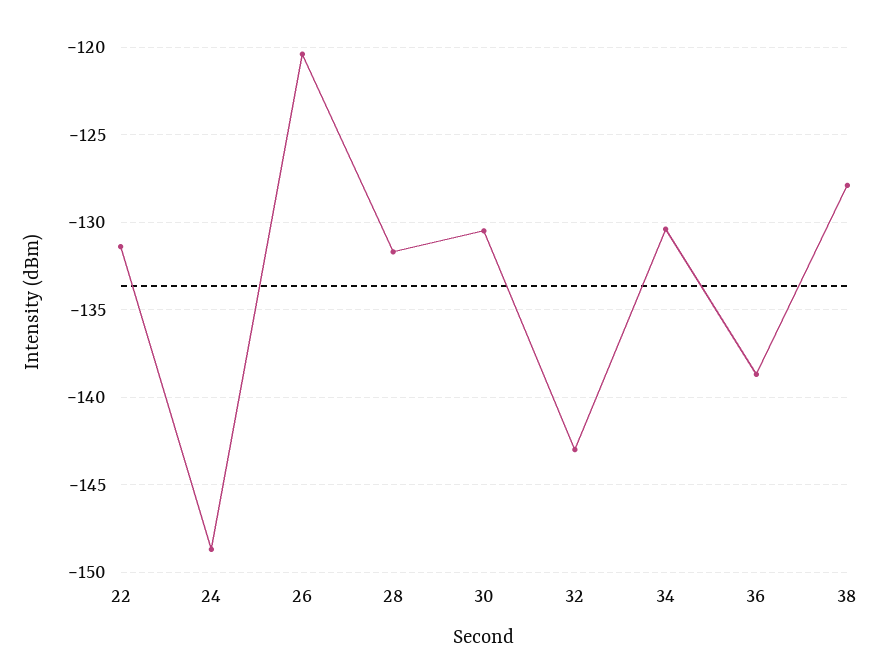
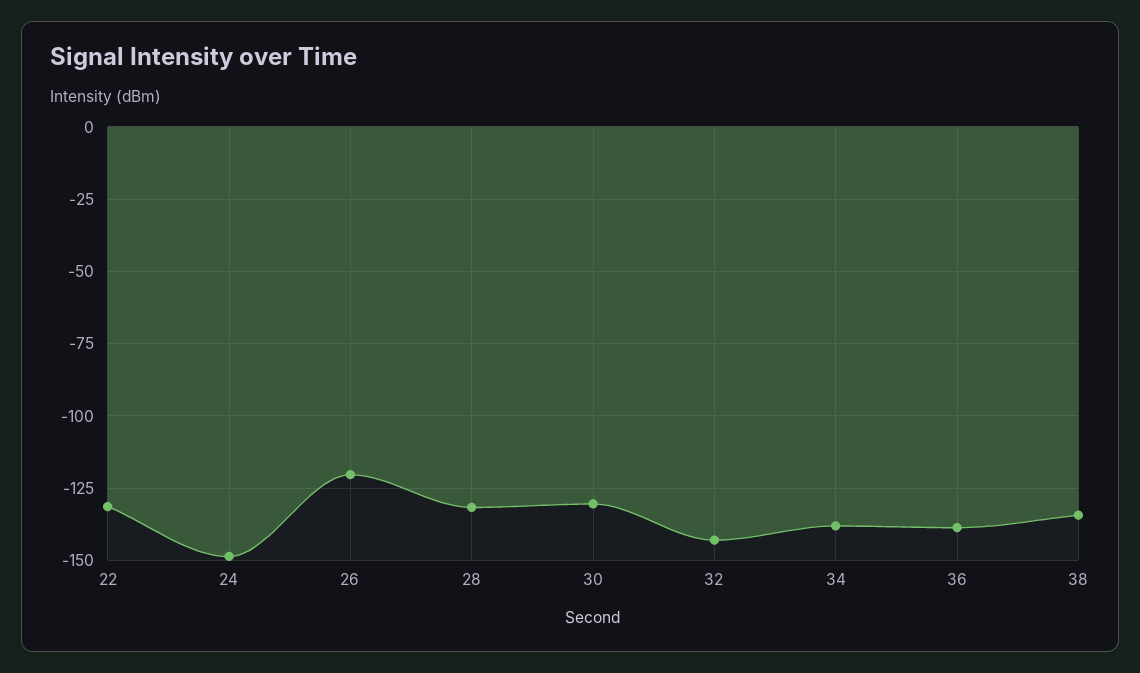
  {
    "22": -131.5,
    "24": -148.5,
    "26": -120.5,
    "28": -131.5,
    "30": -130.5,
    "32": -143,
-   "34": -130.5,
+   "34": -137.5,
    "36": -138.5,
-   "38": -128
+   "38": -135
  }

